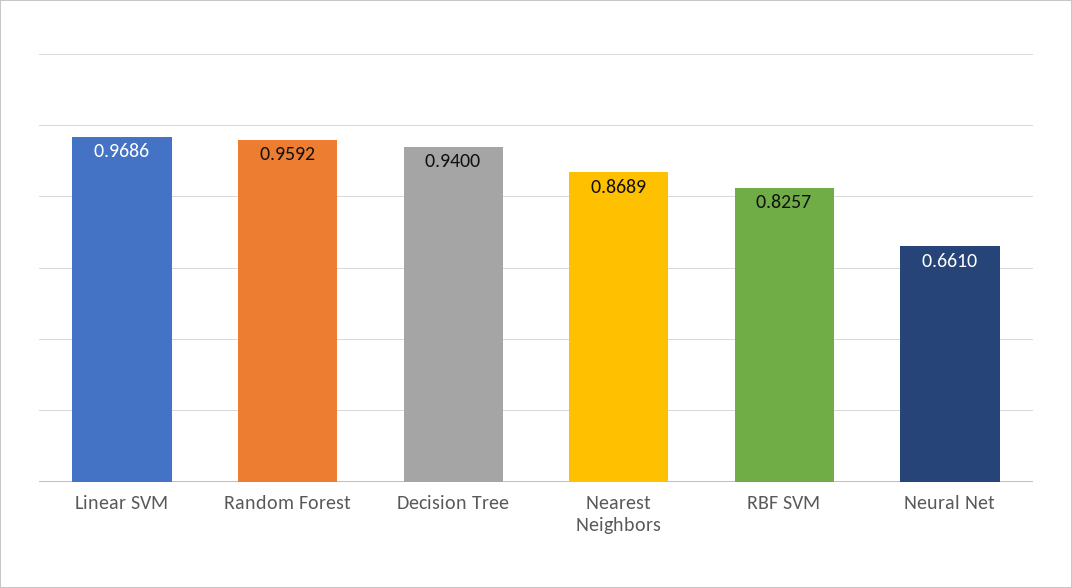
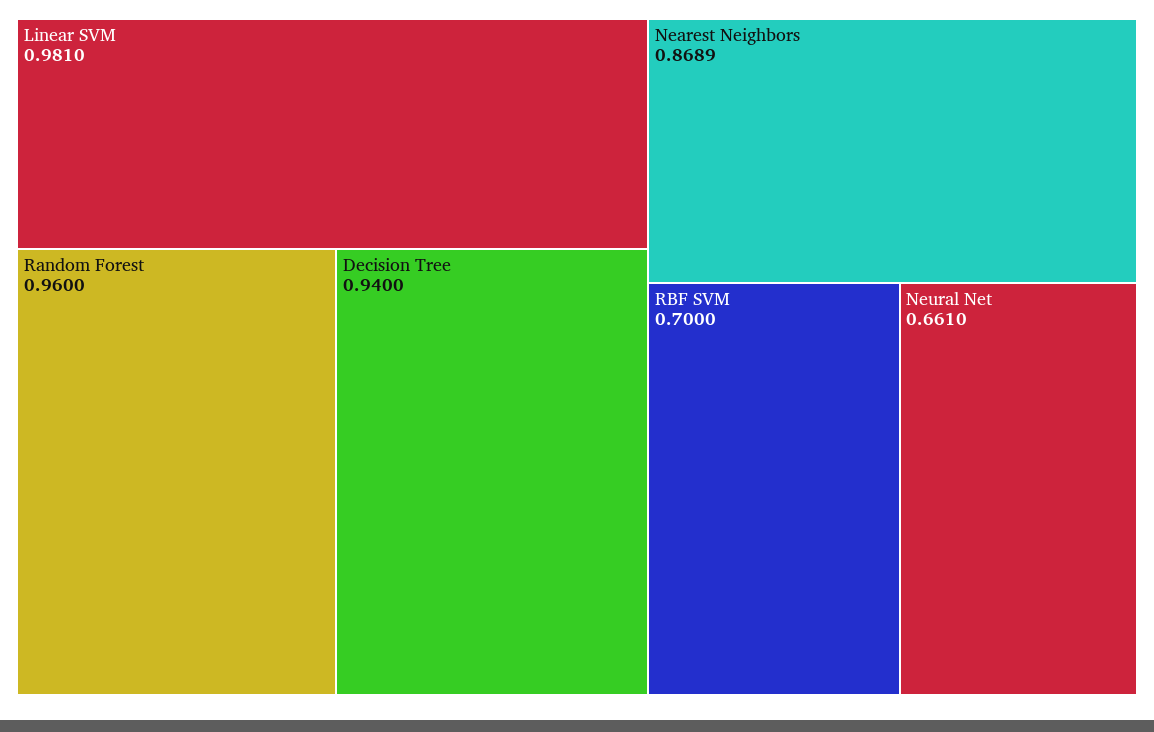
  {
-   "Linear SVM": 0.9686,
+   "Linear SVM": 0.981,
-   "Random Forest": 0.9592,
+   "Random Forest": 0.96,
    "Decision Tree": 0.94,
    "Nearest Neighbors": 0.8689,
-   "RBF SVM": 0.8257,
+   "RBF SVM": 0.7,
    "Neural Net": 0.661
  }

